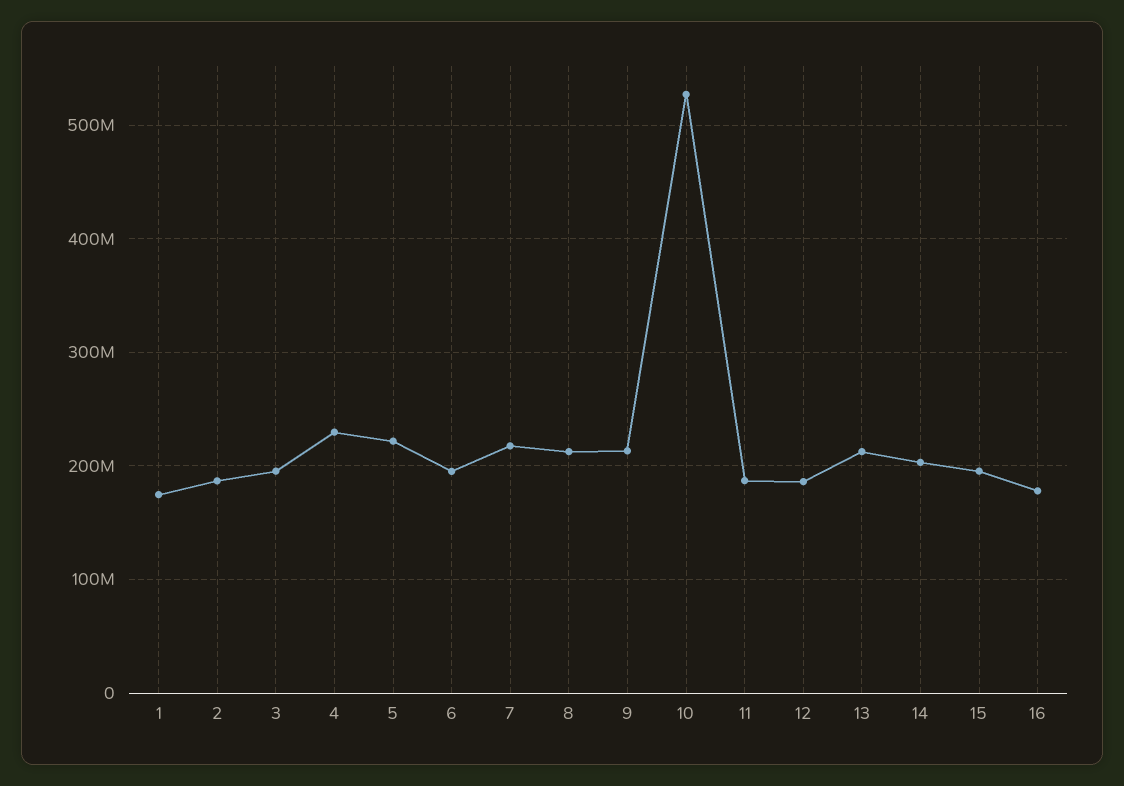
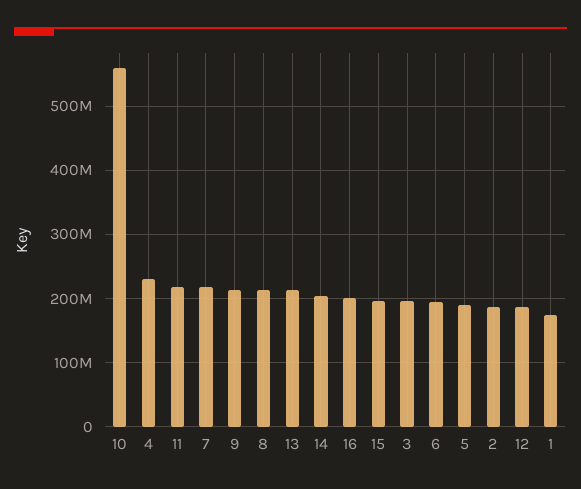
  {
    "1": 170000000,
    "2": 190000000,
    "3": 200000000,
    "4": 230000000,
-   "5": 220000000,
+   "5": 190000000,
    "6": 200000000,
    "7": 220000000,
    "8": 210000000,
    "9": 210000000,
-   "10": 530000000,
+   "10": 560000000,
-   "11": 190000000,
+   "11": 220000000,
    "12": 190000000,
    "13": 210000000,
    "14": 200000000,
    "15": 200000000,
-   "16": 180000000
+   "16": 200000000
  }

